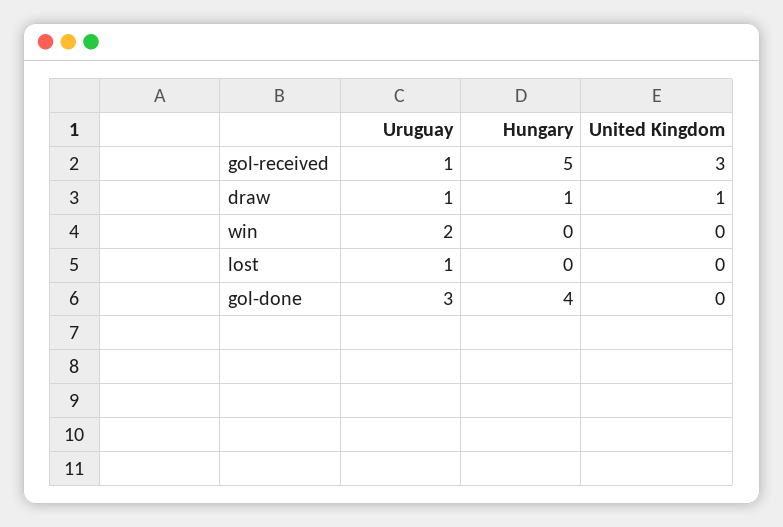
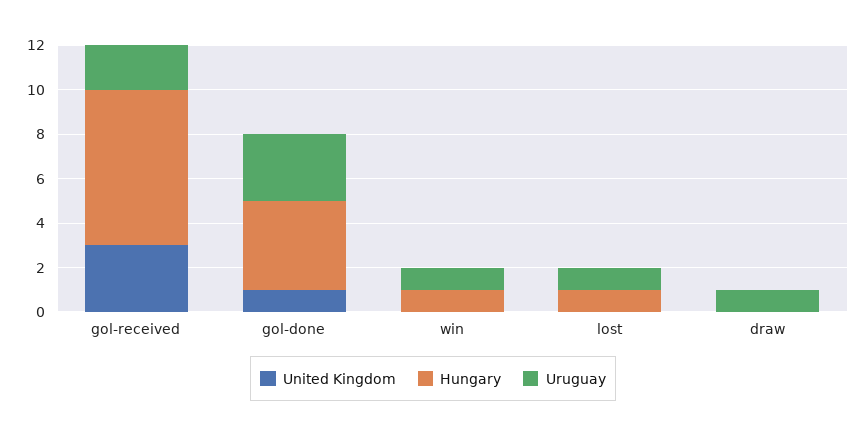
  {
    "Uruguay": {
-     "gol-received": 1,
+     "gol-received": 2,
      "draw": 1,
-     "win": 2,
+     "win": 1,
      "lost": 1,
      "gol-done": 3
    },
    "Hungary": {
-     "gol-received": 5,
+     "gol-received": 7,
-     "draw": 1,
+     "draw": 0,
-     "win": 0,
+     "win": 1,
-     "lost": 0,
+     "lost": 1,
      "gol-done": 4
    },
    "United Kingdom": {
      "gol-received": 3,
-     "draw": 1,
+     "draw": 0,
      "win": 0,
      "lost": 0,
-     "gol-done": 0
+     "gol-done": 1
    }
  }

